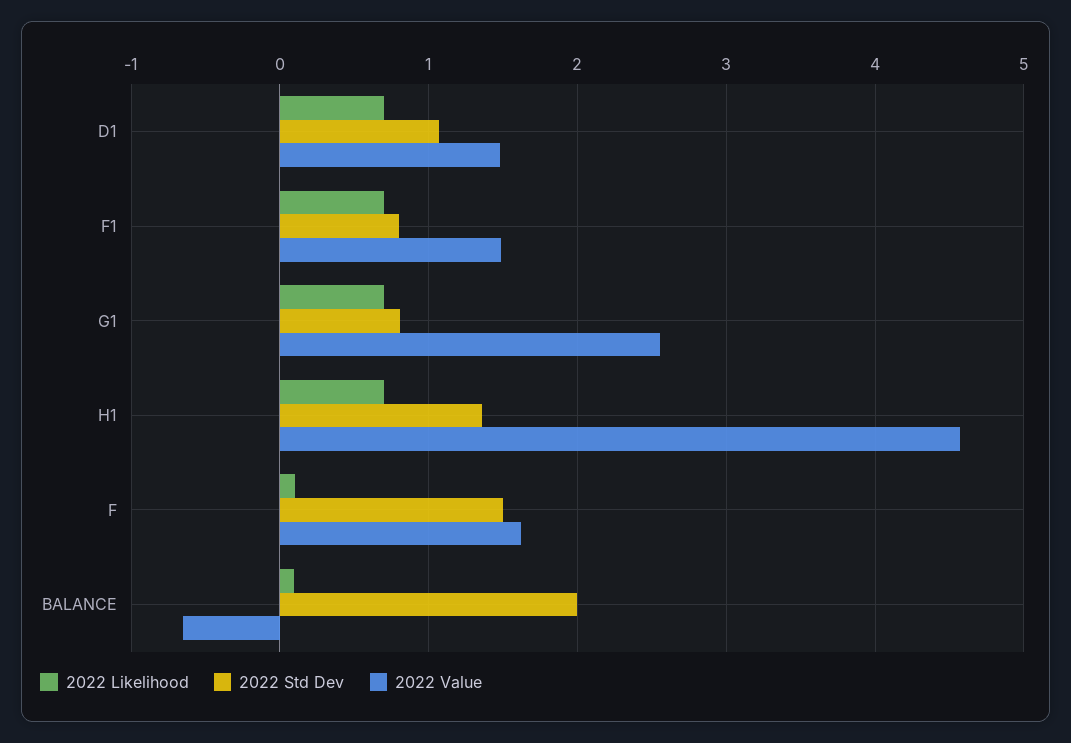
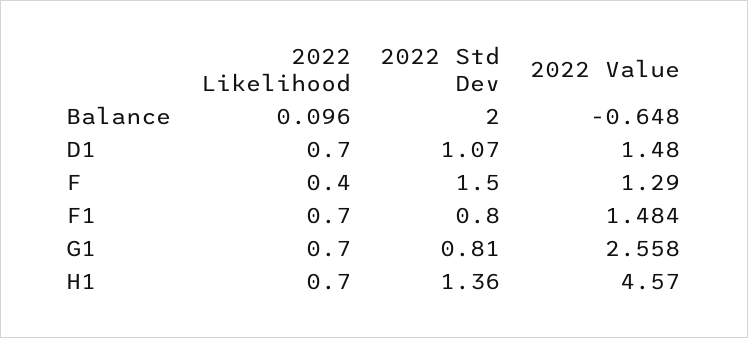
  {
    "2022 Likelihood": {
      "D1": 0.7,
      "F1": 0.7,
      "G1": 0.7,
      "H1": 0.7,
-     "F": 0.1,
+     "F": 0.4,
      "BALANCE": 0.096
    },
    "2022 Std Dev": {
      "D1": 1.07,
      "F1": 0.8,
      "G1": 0.81,
      "H1": 1.36,
      "F": 1.5,
      "BALANCE": 2
    },
    "2022 Value": {
      "D1": 1.48,
      "F1": 1.484,
      "G1": 2.558,
      "H1": 4.57,
-     "F": 1.6,
+     "F": 1.29,
      "BALANCE": -0.648
    }
  }

